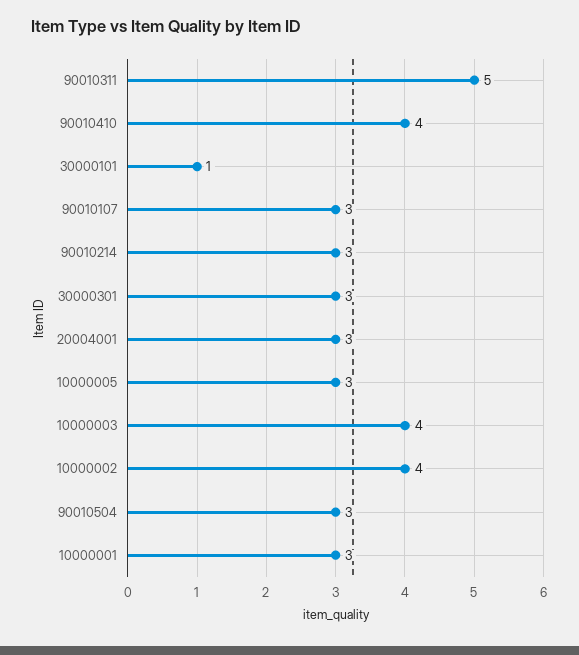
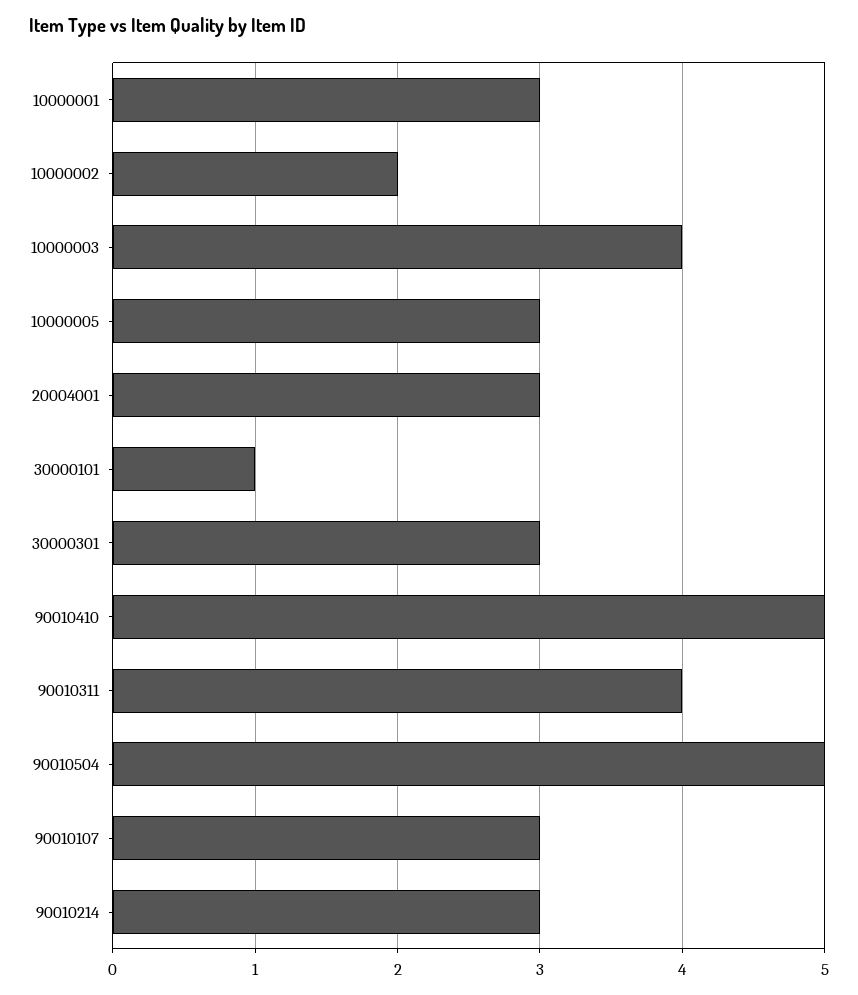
  {
-   "90010311": 5,
+   "90010311": 4,
-   "90010410": 4,
+   "90010410": 5,
    "30000101": 1,
    "90010107": 3,
    "90010214": 3,
    "30000301": 3,
    "20004001": 3,
    "10000005": 3,
    "10000003": 4,
-   "10000002": 4,
+   "10000002": 2,
-   "90010504": 3,
+   "90010504": 5,
    "10000001": 3
  }

